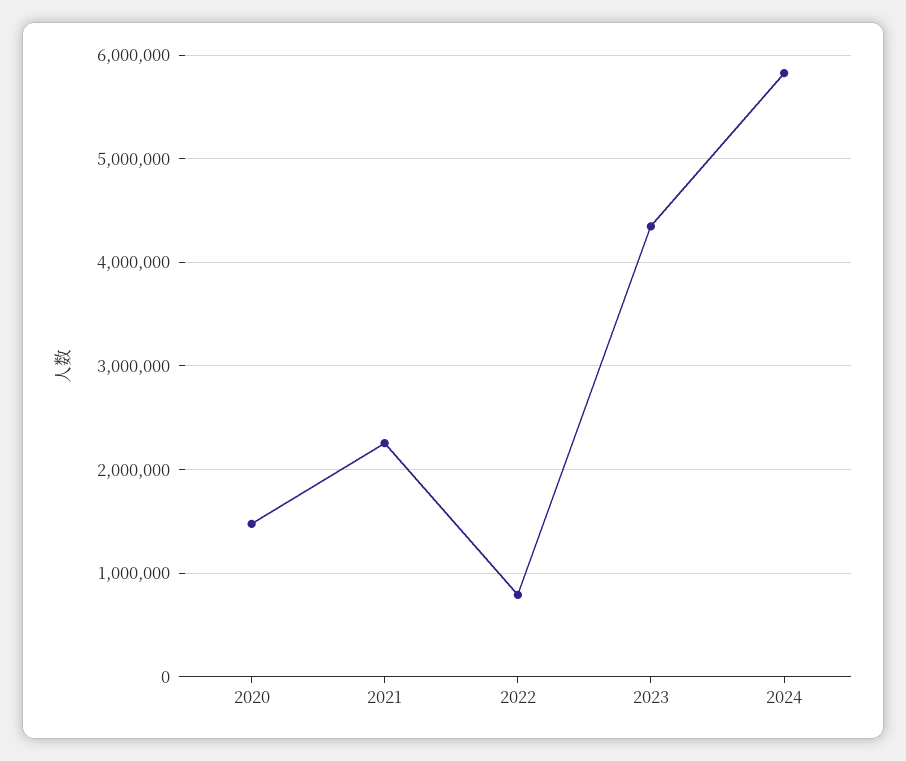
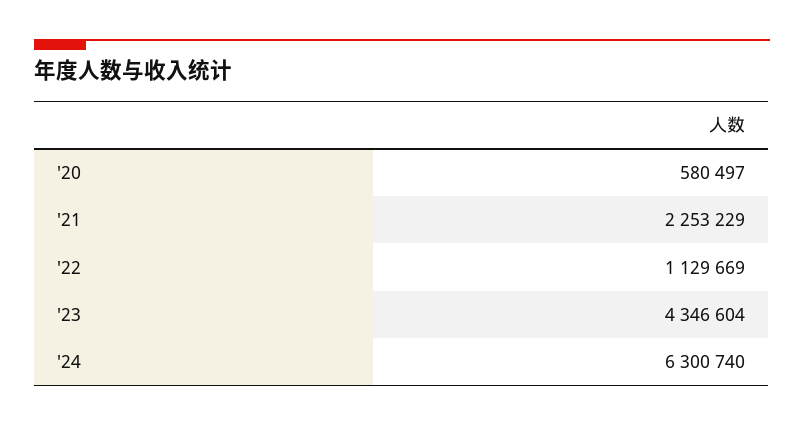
  {
-   "2020": 1500000,
+   "2020": 580497,
    "2021": 2253229,
-   "2022": 800000,
+   "2022": 1129669,
    "2023": 4346604,
-   "2024": 5800000
+   "2024": 6300740
  }

